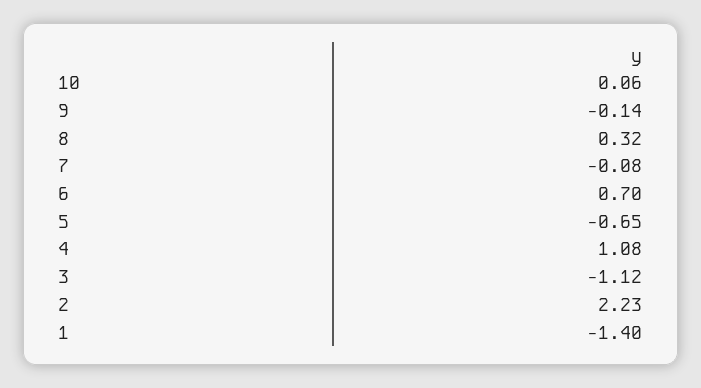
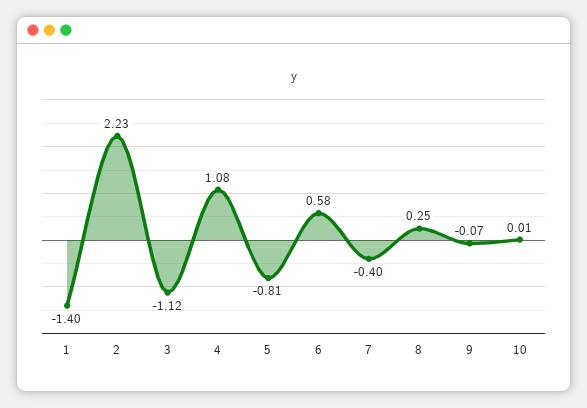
  {
-   "10": 0.06,
+   "10": 0.01,
-   "9": -0.14,
+   "9": -0.07,
-   "8": 0.32,
+   "8": 0.25,
-   "7": -0.08,
+   "7": -0.4,
-   "6": 0.7,
+   "6": 0.58,
-   "5": -0.65,
+   "5": -0.81,
    "4": 1.08,
    "3": -1.12,
    "2": 2.23,
    "1": -1.4
  }

